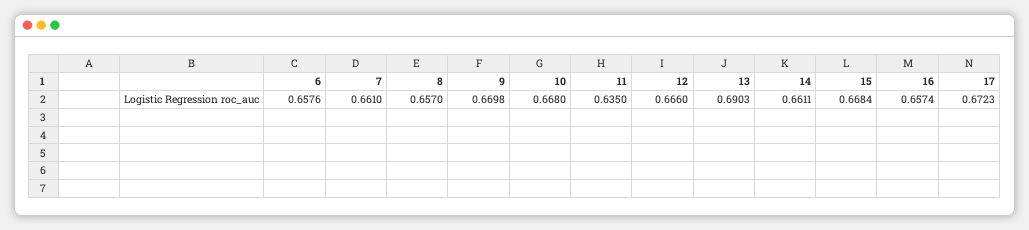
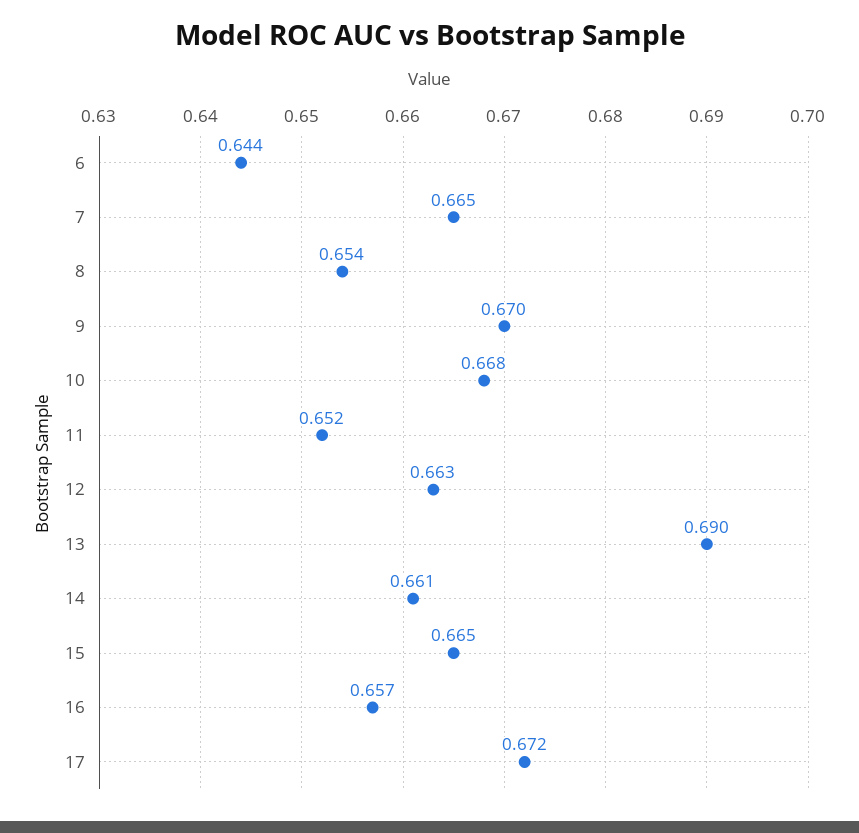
  {
-   "6": 0.6576,
+   "6": 0.644,
-   "7": 0.661,
+   "7": 0.665,
-   "8": 0.657,
+   "8": 0.654,
    "9": 0.6698,
    "10": 0.668,
-   "11": 0.635,
+   "11": 0.652,
-   "12": 0.666,
+   "12": 0.663,
    "13": 0.6903,
    "14": 0.6611,
-   "15": 0.6684,
+   "15": 0.665,
    "16": 0.6574,
    "17": 0.6723
  }

